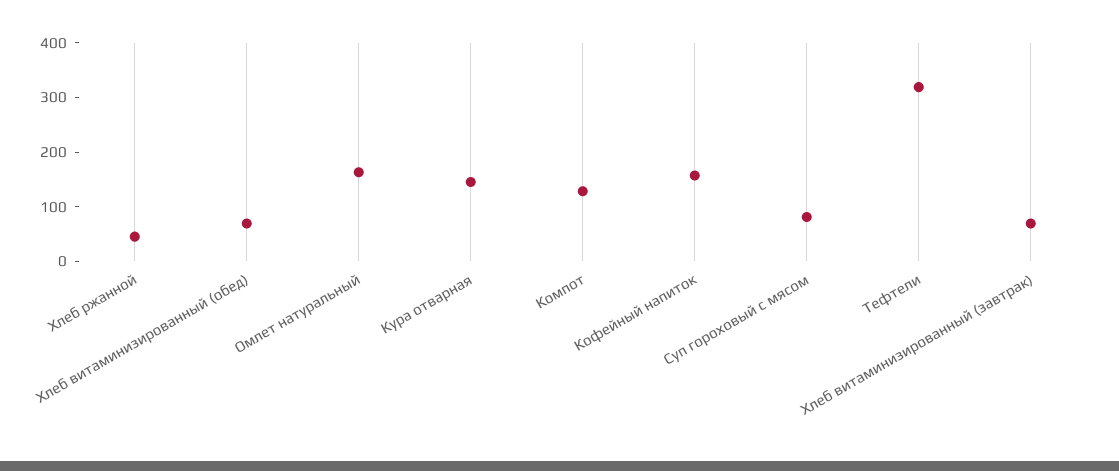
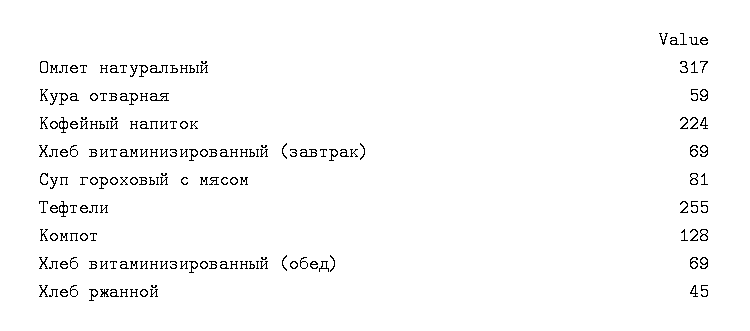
  {
    "Хлеб ржанной": 45,
    "Хлеб витаминизированный (обед)": 69,
-   "Омлет натуральный": 160,
+   "Омлет натуральный": 317,
-   "Кура отварная": 140,
+   "Кура отварная": 59,
    "Компот": 128,
-   "Кофейный напиток": 160,
+   "Кофейный напиток": 224,
    "Суп гороховый с мясом": 81,
-   "Тефтели": 320,
+   "Тефтели": 255,
    "Хлеб витаминизированный (завтрак)": 69
  }

